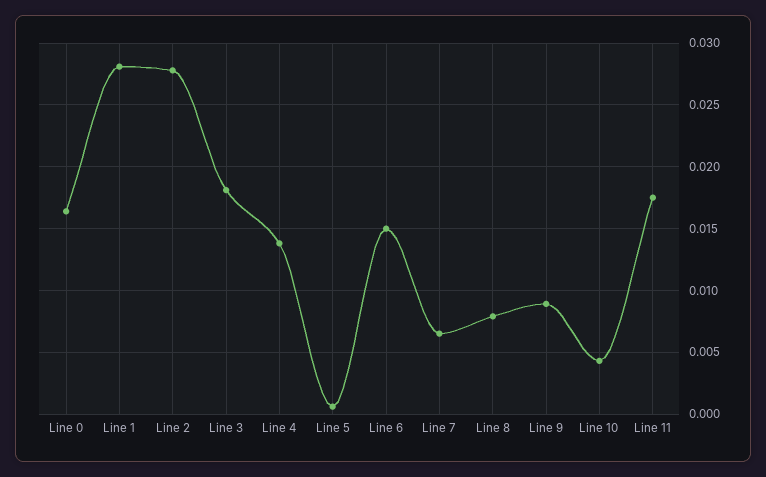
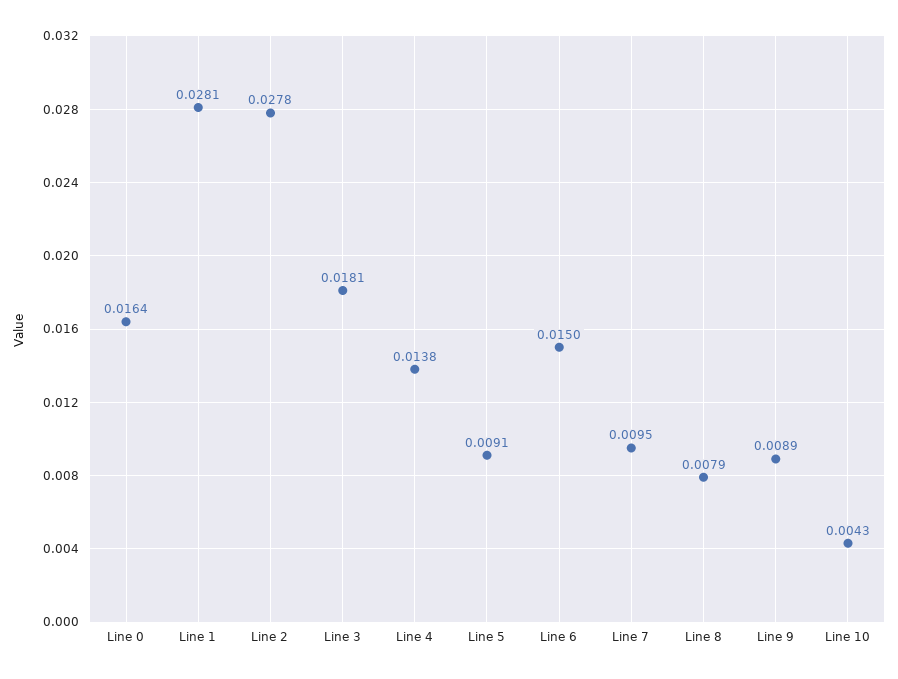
  {
    "Line 0": 0.0164,
    "Line 1": 0.0281,
    "Line 2": 0.0278,
    "Line 3": 0.0181,
    "Line 4": 0.0138,
-   "Line 5": 0.0005,
+   "Line 5": 0.0091,
    "Line 6": 0.015,
-   "Line 7": 0.0065,
+   "Line 7": 0.0095,
    "Line 8": 0.0079,
    "Line 9": 0.0089,
-   "Line 10": 0.0043,
+   "Line 10": 0.0043
-   "Line 11": 0.0175
  }

